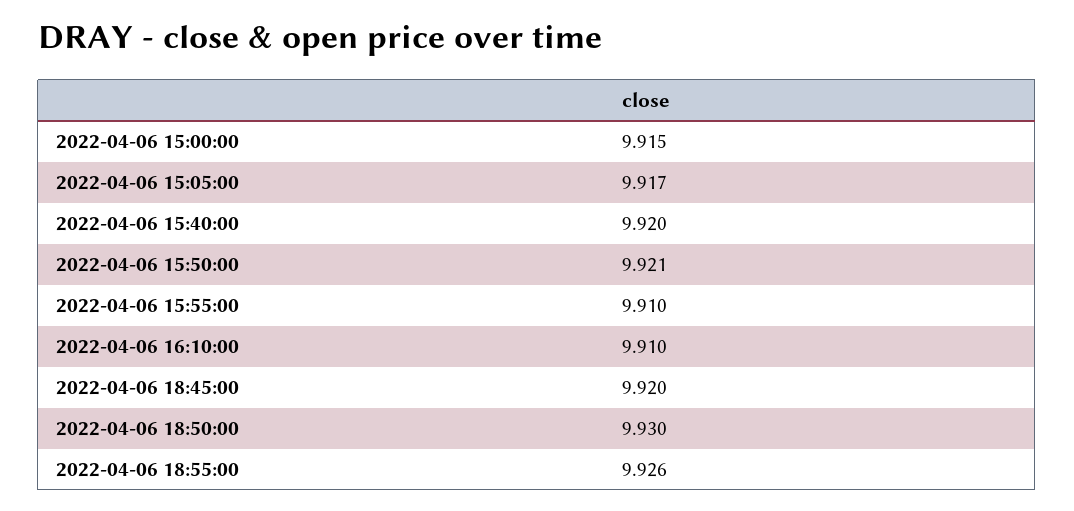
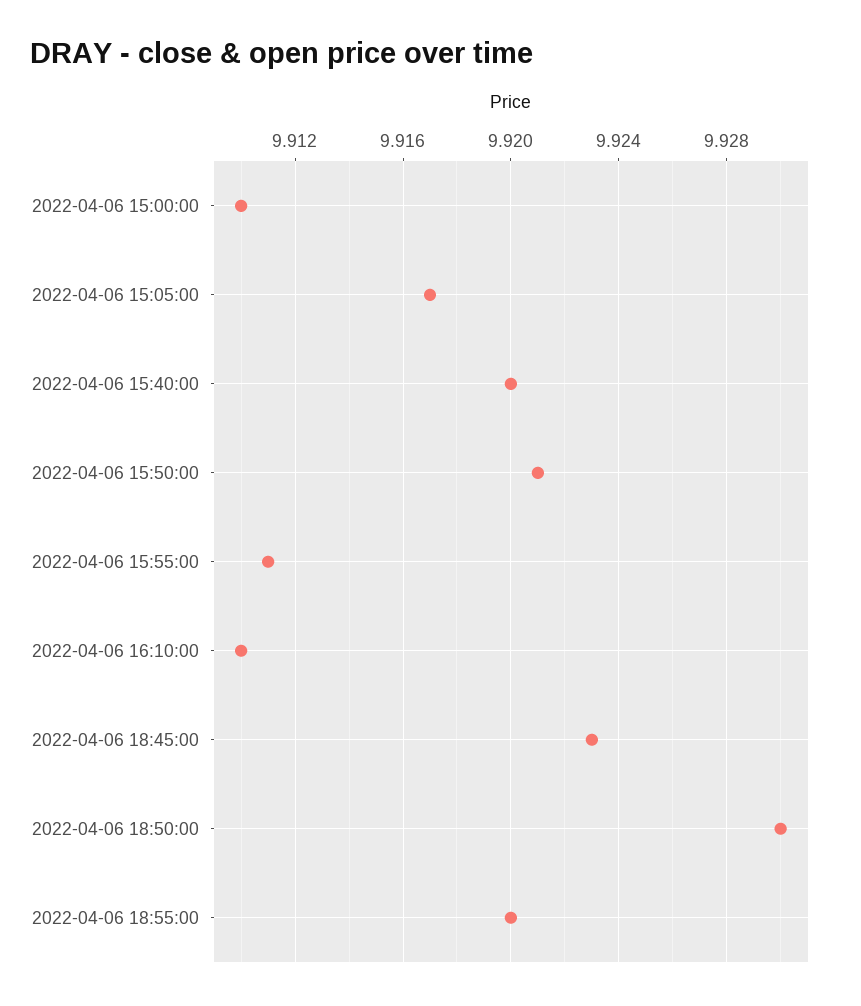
  {
-   "2022-04-06 15:00:00": 9.915,
+   "2022-04-06 15:00:00": 9.91,
    "2022-04-06 15:05:00": 9.917,
    "2022-04-06 15:40:00": 9.92,
    "2022-04-06 15:50:00": 9.921,
-   "2022-04-06 15:55:00": 9.91,
+   "2022-04-06 15:55:00": 9.911,
    "2022-04-06 16:10:00": 9.91,
-   "2022-04-06 18:45:00": 9.92,
+   "2022-04-06 18:45:00": 9.923,
    "2022-04-06 18:50:00": 9.93,
-   "2022-04-06 18:55:00": 9.926
+   "2022-04-06 18:55:00": 9.92
  }

